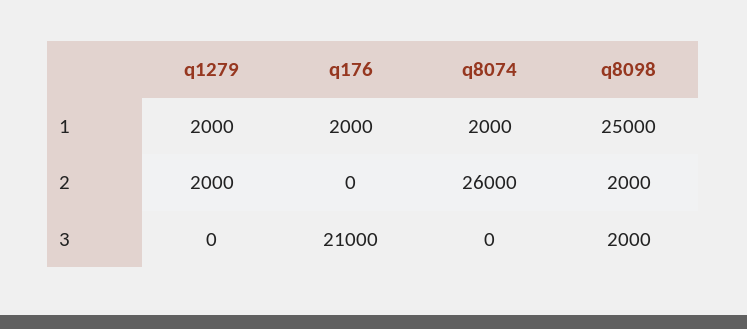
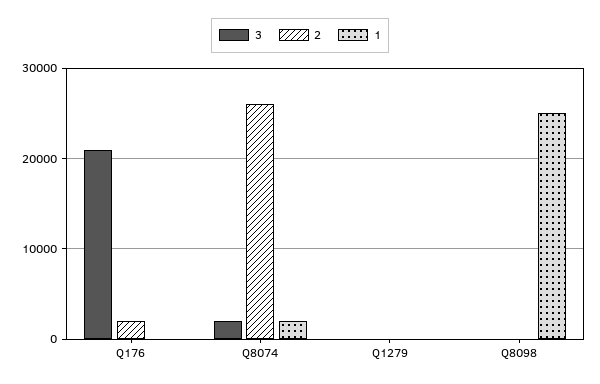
  {
    "1": {
-     "q1279": 2000,
+     "q1279": 0,
-     "q176": 2000,
+     "q176": 0,
      "q8074": 2000,
      "q8098": 25000
    },
    "2": {
-     "q1279": 2000,
+     "q1279": 0,
-     "q176": 0,
+     "q176": 2000,
      "q8074": 26000,
-     "q8098": 2000
+     "q8098": 0
    },
    "3": {
      "q1279": 0,
      "q176": 21000,
-     "q8074": 0,
+     "q8074": 2000,
-     "q8098": 2000
+     "q8098": 0
    }
  }

